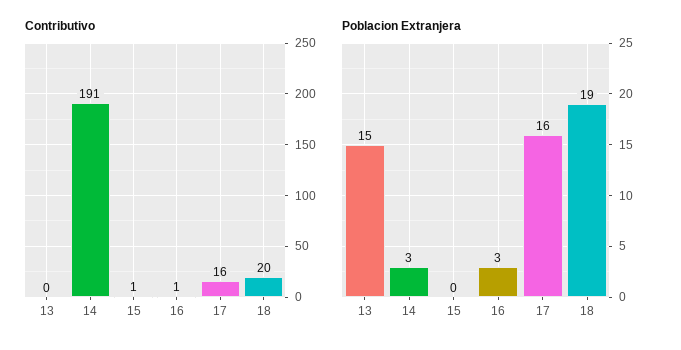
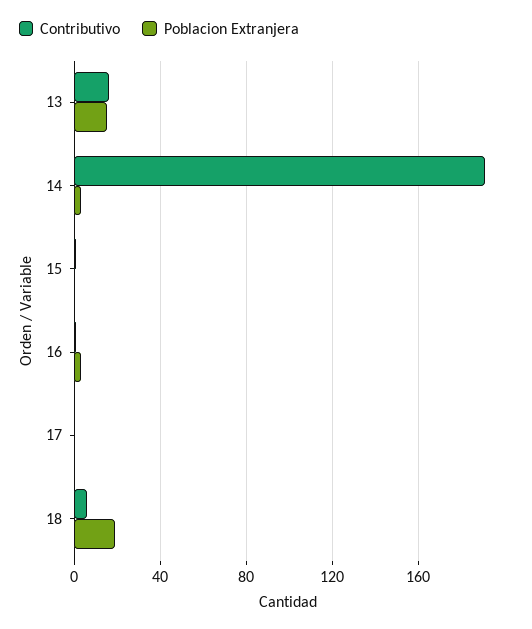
  {
    "Contributivo": {
-     "13": 0,
+     "13": 15,
      "14": 191,
      "15": 1,
      "16": 1,
-     "17": 16,
+     "17": 0,
-     "18": 20
+     "18": 5
    },
    "Poblacion Extranjera": {
      "13": 15,
      "14": 3,
      "15": 0,
      "16": 3,
-     "17": 16,
+     "17": 0,
      "18": 19
    }
  }

